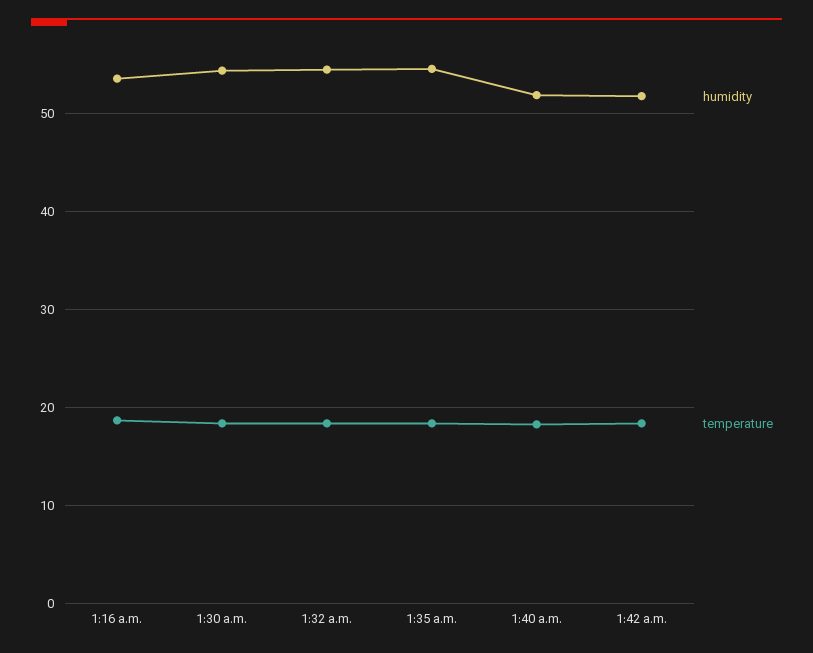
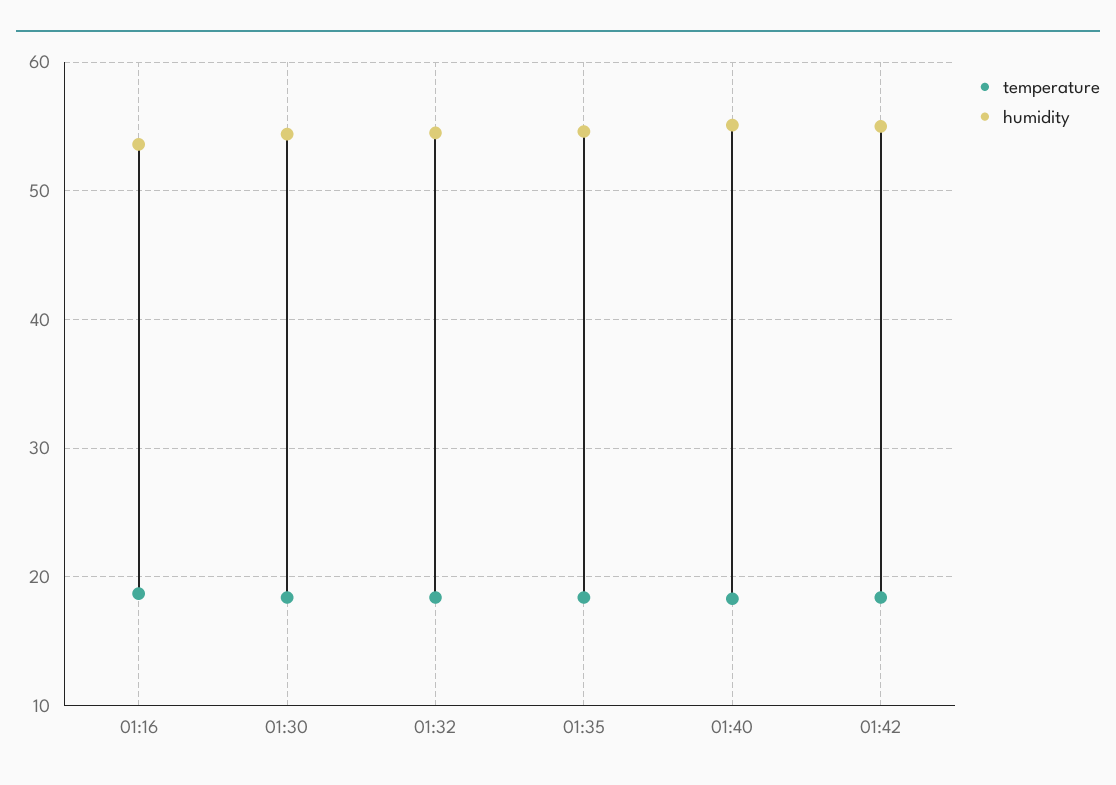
  {
    "humidity": {
      "1:16 a.m.": 54,
      "1:30 a.m.": 54,
      "1:32 a.m.": 55,
      "1:35 a.m.": 55,
-     "1:40 a.m.": 52,
+     "1:40 a.m.": 55,
-     "1:42 a.m.": 52
+     "1:42 a.m.": 55
    },
    "temperature": {
      "1:16 a.m.": 19,
      "1:30 a.m.": 18,
      "1:32 a.m.": 18,
      "1:35 a.m.": 18,
      "1:40 a.m.": 18,
      "1:42 a.m.": 18
    }
  }

